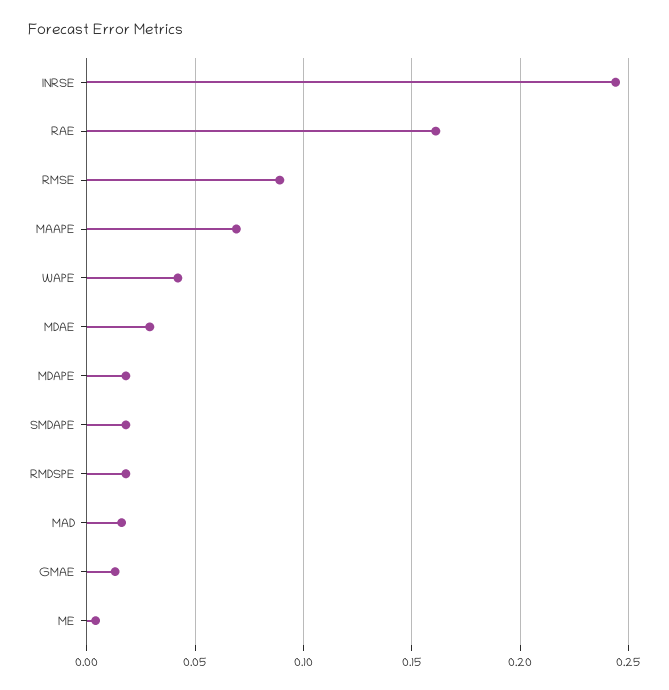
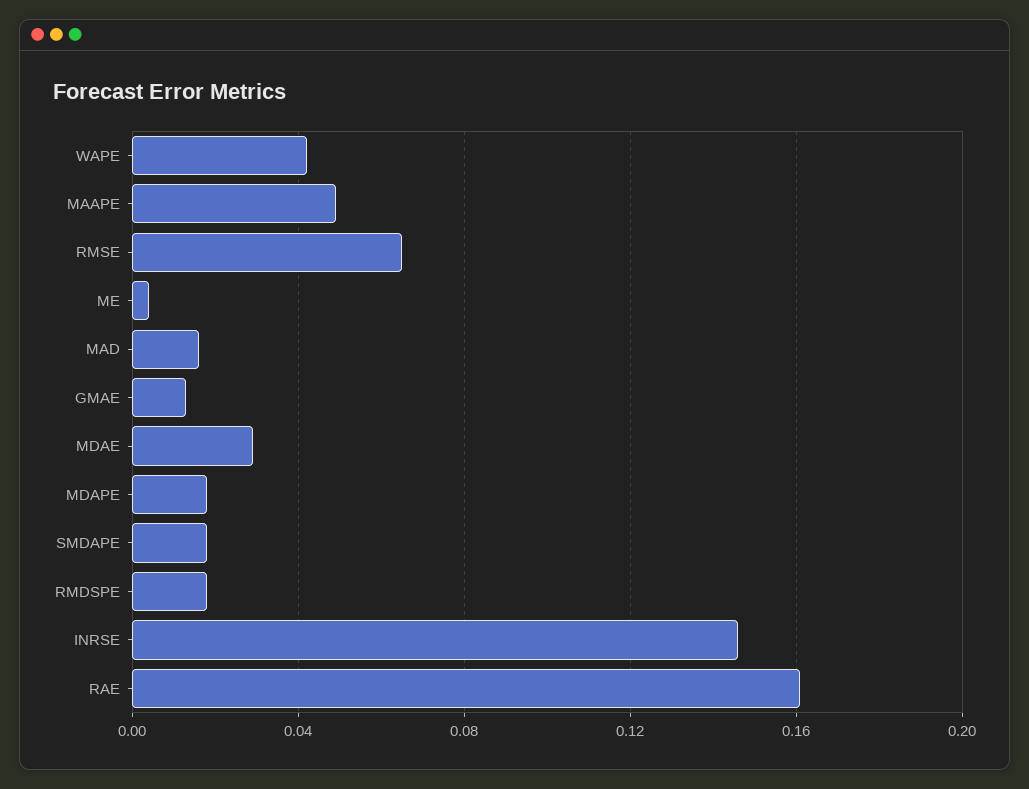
  {
-   "INRSE": 0.245,
+   "INRSE": 0.145,
    "RAE": 0.16,
-   "RMSE": 0.09,
+   "RMSE": 0.065,
-   "MAAPE": 0.07,
+   "MAAPE": 0.05,
    "WAPE": 0.04,
    "MDAE": 0.03,
    "MDAPE": 0.02,
    "SMDAPE": 0.02,
    "RMDSPE": 0.02,
    "MAD": 0.015,
    "GMAE": 0.015,
    "ME": 0.005
  }

